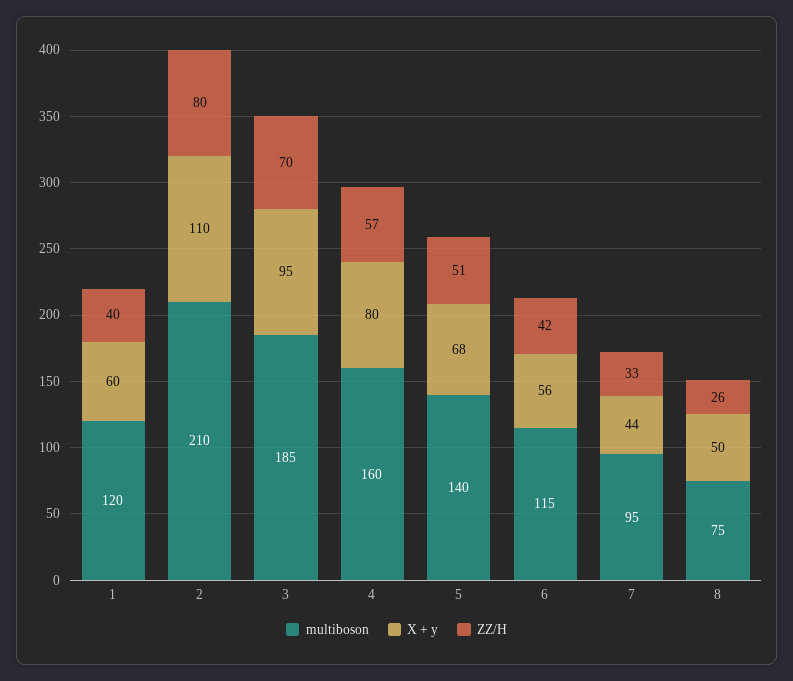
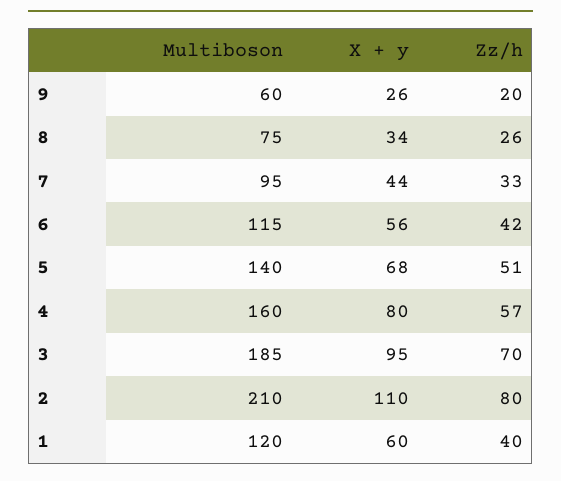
  {
    "multiboson": {
      "1": 120,
      "2": 210,
      "3": 185,
      "4": 160,
      "5": 140,
      "6": 115,
      "7": 95,
-     "8": 75
+     "8": 75,
+     "9": 60
    },
    "X + y": {
      "1": 60,
      "2": 110,
      "3": 95,
      "4": 80,
      "5": 68,
      "6": 56,
      "7": 44,
-     "8": 50
+     "8": 34,
+     "9": 26
    },
    "ZZ/H": {
      "1": 40,
      "2": 80,
      "3": 70,
      "4": 57,
      "5": 51,
      "6": 42,
      "7": 33,
-     "8": 26
+     "8": 26,
+     "9": 20
    }
  }

